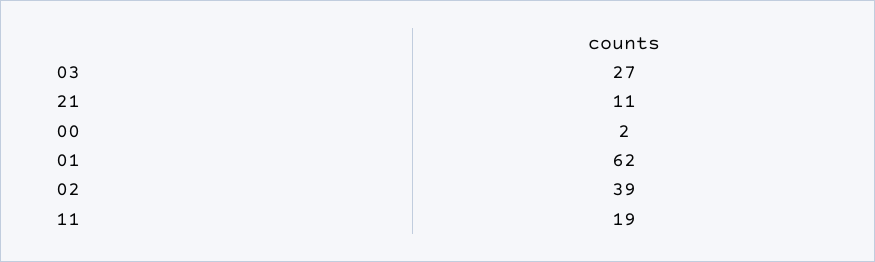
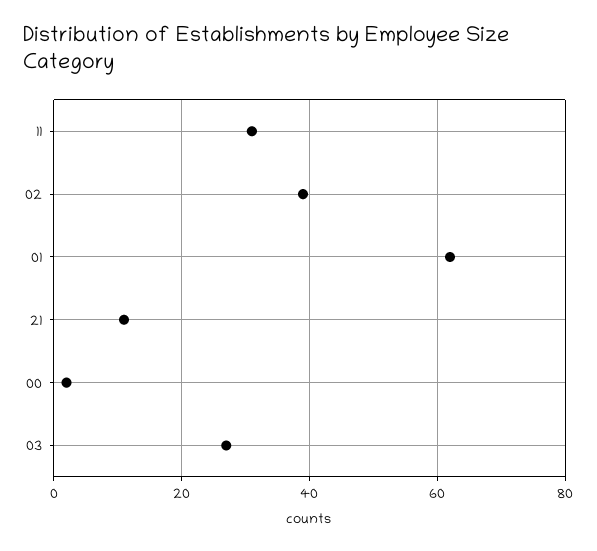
  {
    "03": 27,
    "21": 11,
    "00": 2,
    "01": 62,
    "02": 39,
-   "11": 19
+   "11": 30
  }

